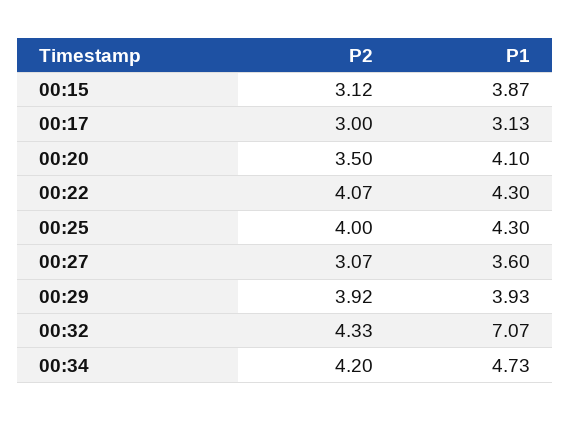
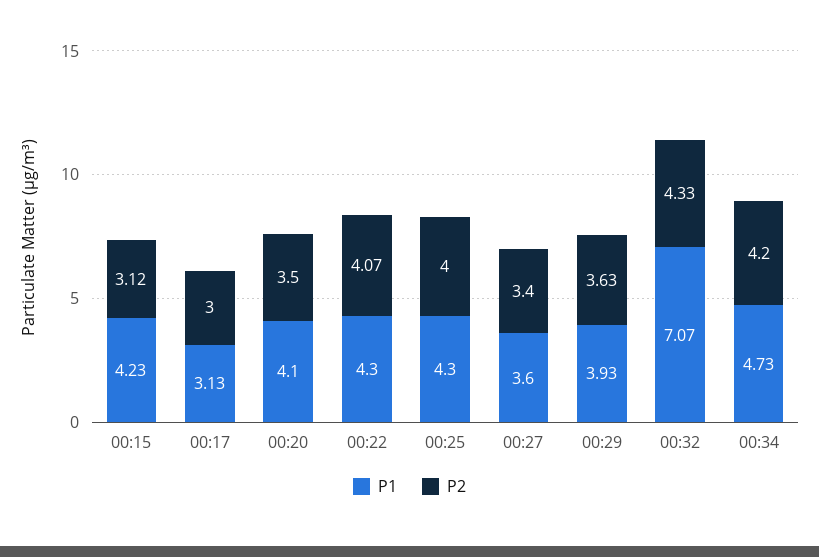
  {
    "P2": {
      "00:15": 3.12,
      "00:17": 3,
      "00:20": 3.5,
      "00:22": 4.07,
      "00:25": 4,
-     "00:27": 3.07,
+     "00:27": 3.4,
-     "00:29": 3.92,
+     "00:29": 3.63,
      "00:32": 4.33,
      "00:34": 4.2
    },
    "P1": {
-     "00:15": 3.87,
+     "00:15": 4.23,
      "00:17": 3.13,
      "00:20": 4.1,
      "00:22": 4.3,
      "00:25": 4.3,
      "00:27": 3.6,
      "00:29": 3.93,
      "00:32": 7.07,
      "00:34": 4.73
    }
  }

